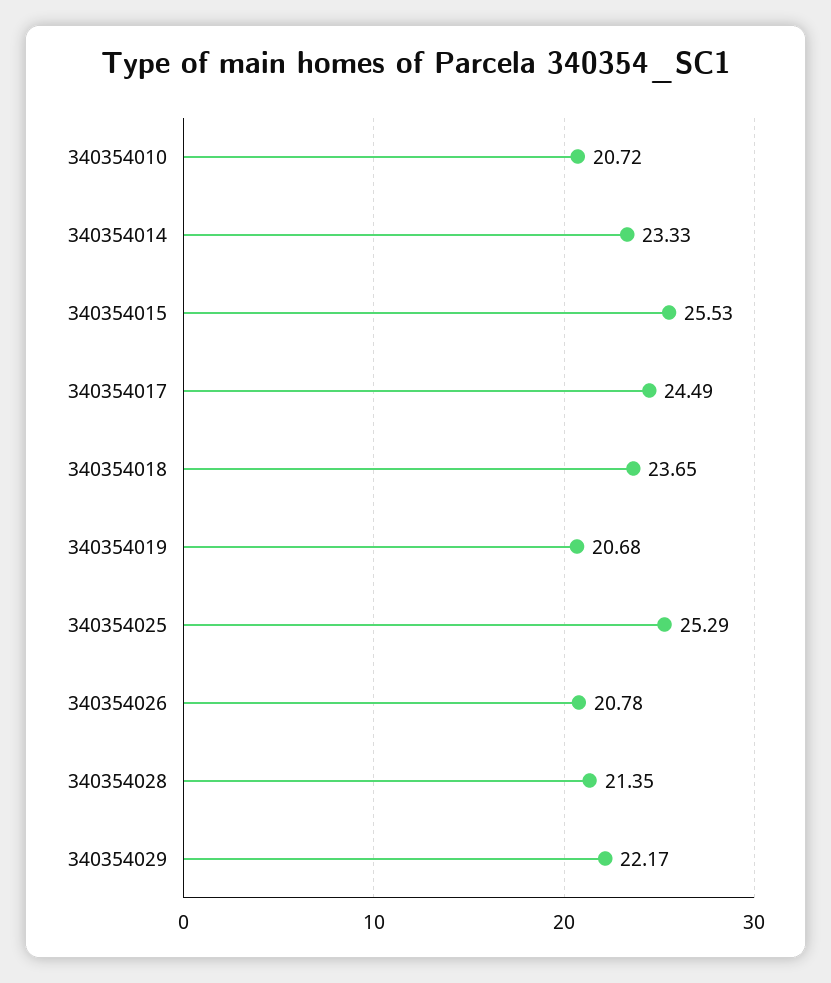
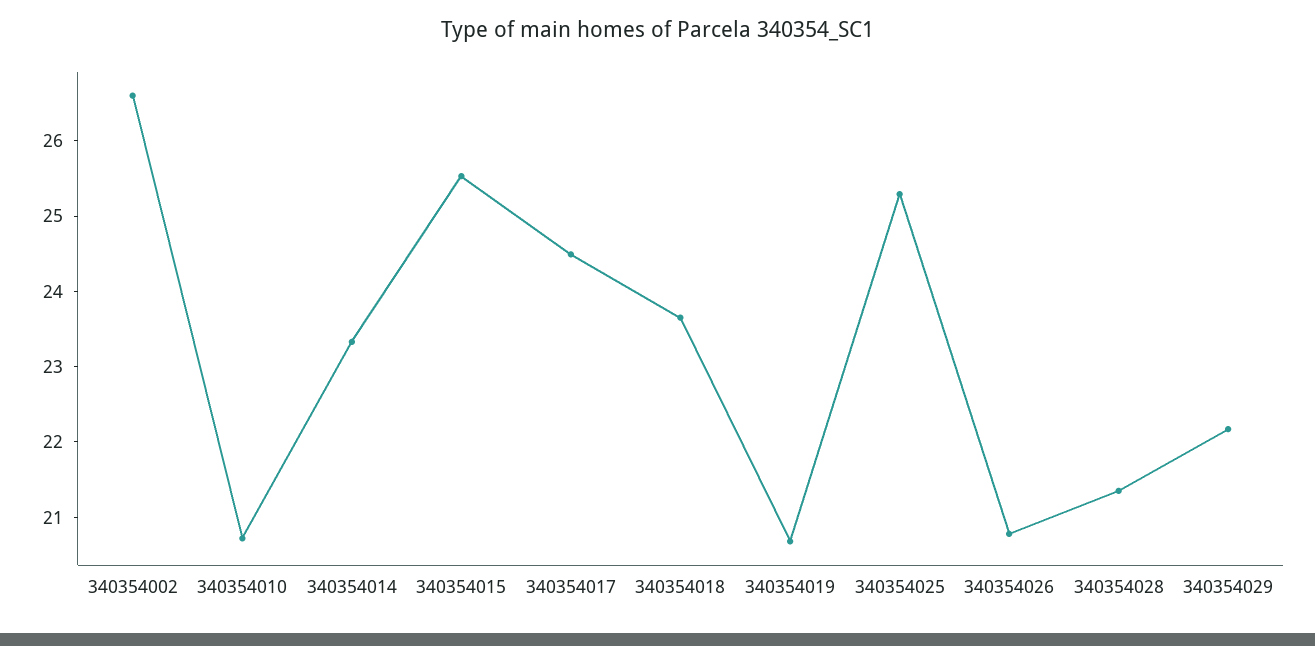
  {
    "340354010": 20.72,
    "340354014": 23.33,
    "340354015": 25.53,
    "340354017": 24.49,
    "340354018": 23.65,
    "340354019": 20.68,
    "340354025": 25.29,
    "340354026": 20.78,
    "340354028": 21.35,
-   "340354029": 22.17
+   "340354029": 22.17,
+   "340354002": 26.6
  }

